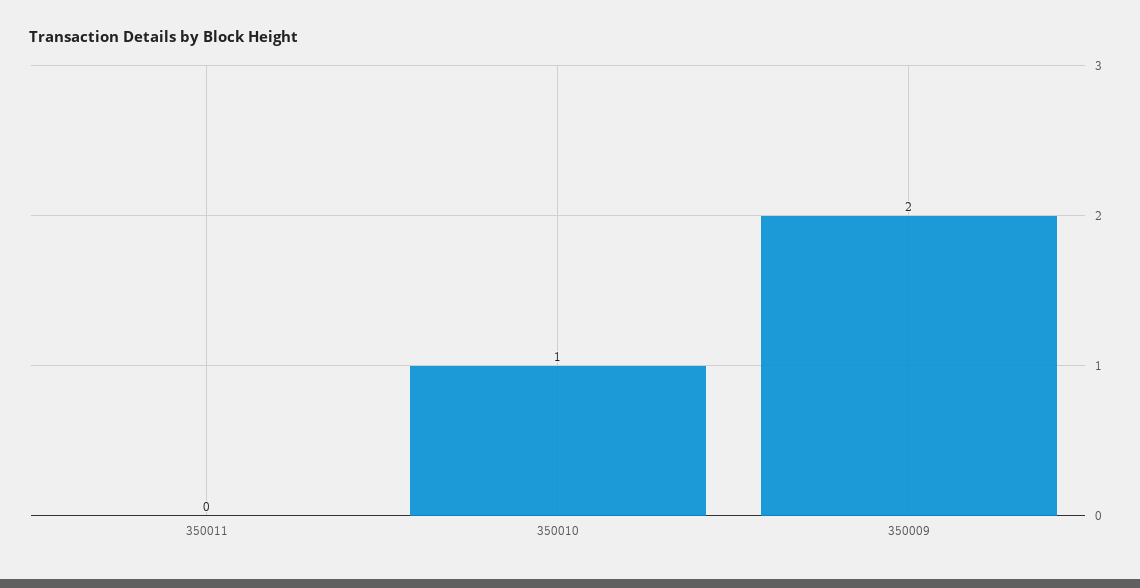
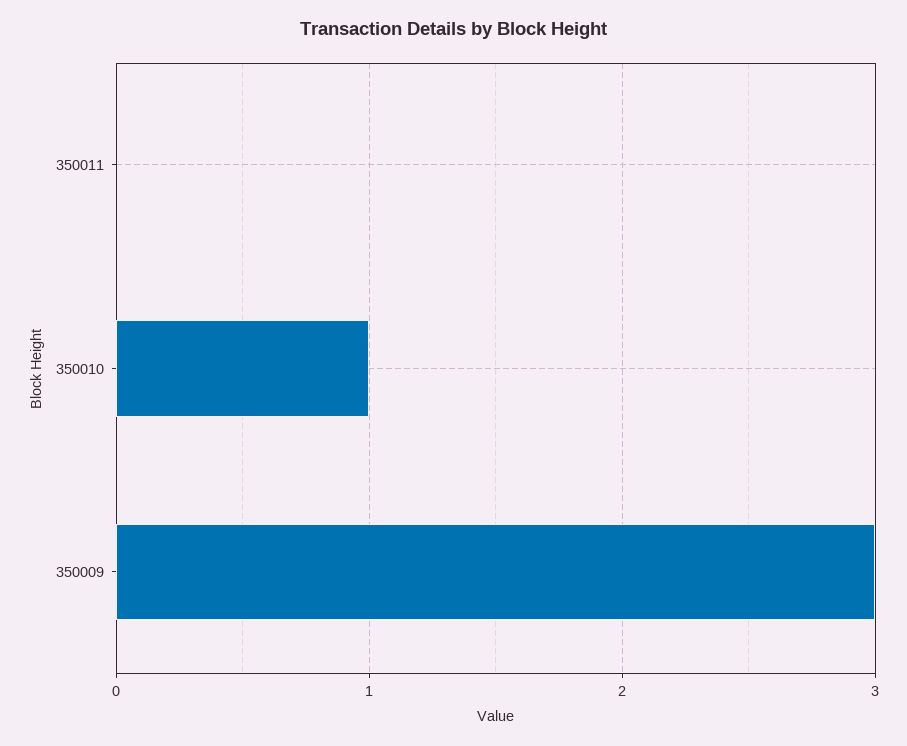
  {
    "350011": 0,
    "350010": 1,
-   "350009": 2
+   "350009": 3
  }

